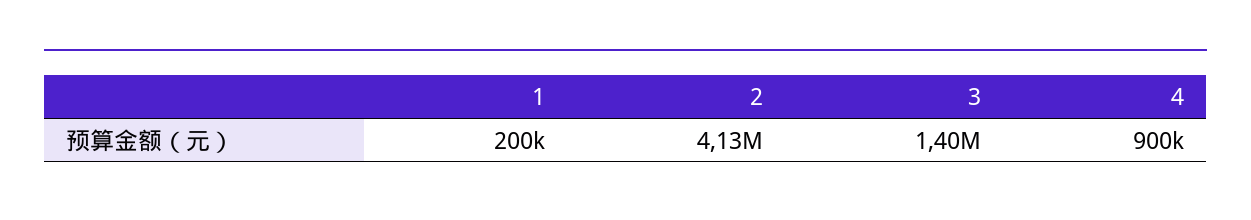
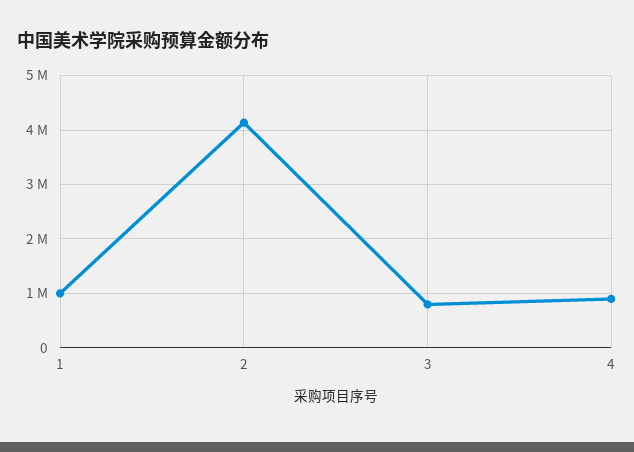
  {
-   "1": 200000,
+   "1": 1000000,
    "2": 4130000,
-   "3": 1400000,
+   "3": 800000,
    "4": 900000
  }

